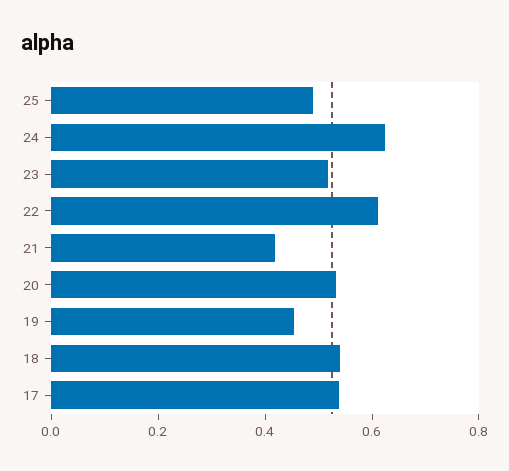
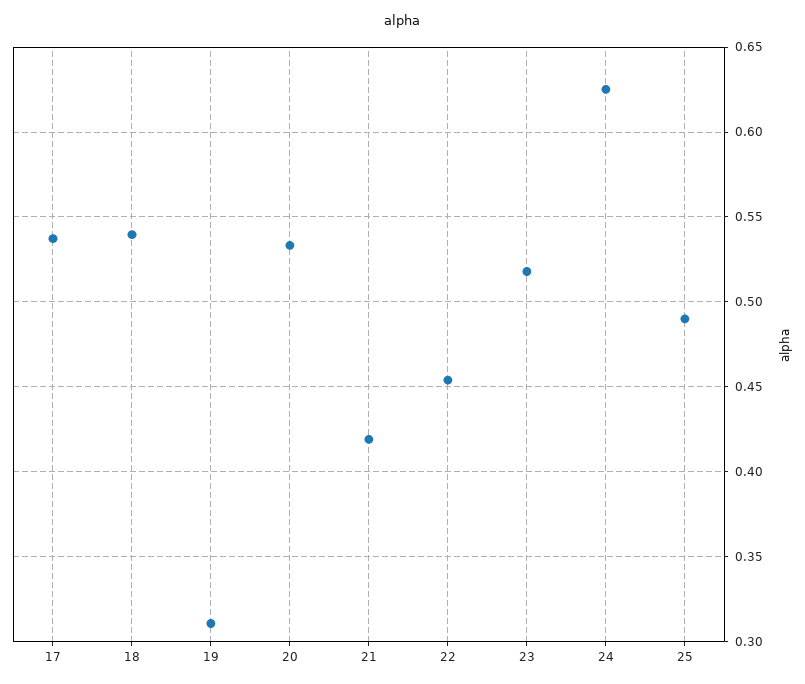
  {
    "25": 0.49,
    "24": 0.625,
    "23": 0.52,
-   "22": 0.6,
+   "22": 0.455,
    "21": 0.42,
    "20": 0.535,
-   "19": 0.45,
+   "19": 0.31,
    "18": 0.54,
    "17": 0.535
  }

